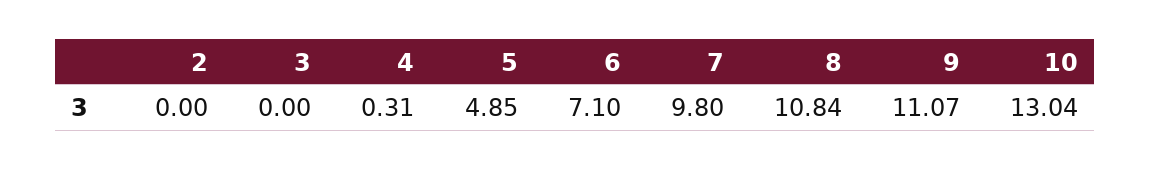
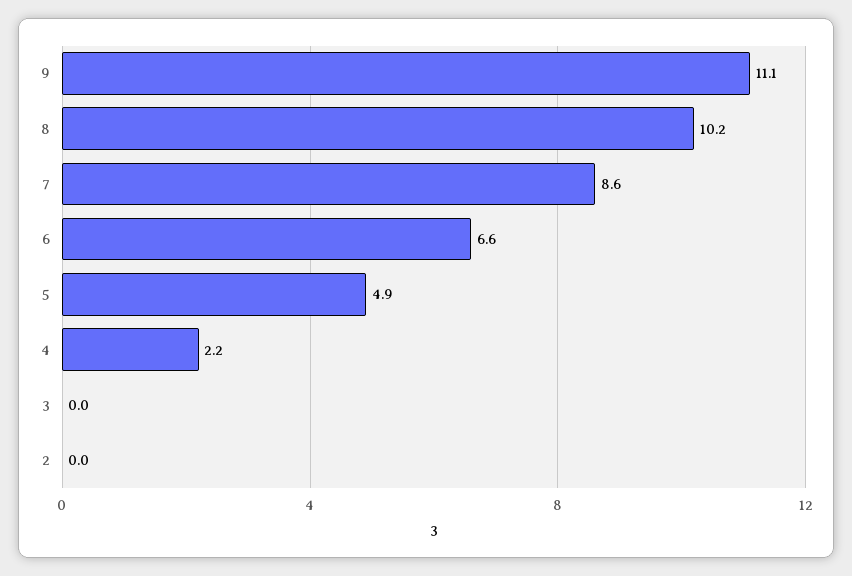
  {
    "2": 0,
    "3": 0,
-   "4": 0.31,
+   "4": 2.2,
    "5": 4.85,
-   "6": 7.1,
+   "6": 6.6,
-   "7": 9.8,
+   "7": 8.6,
-   "8": 10.84,
+   "8": 10.2,
-   "9": 11.07,
+   "9": 11.07
-   "10": 13.04
  }

